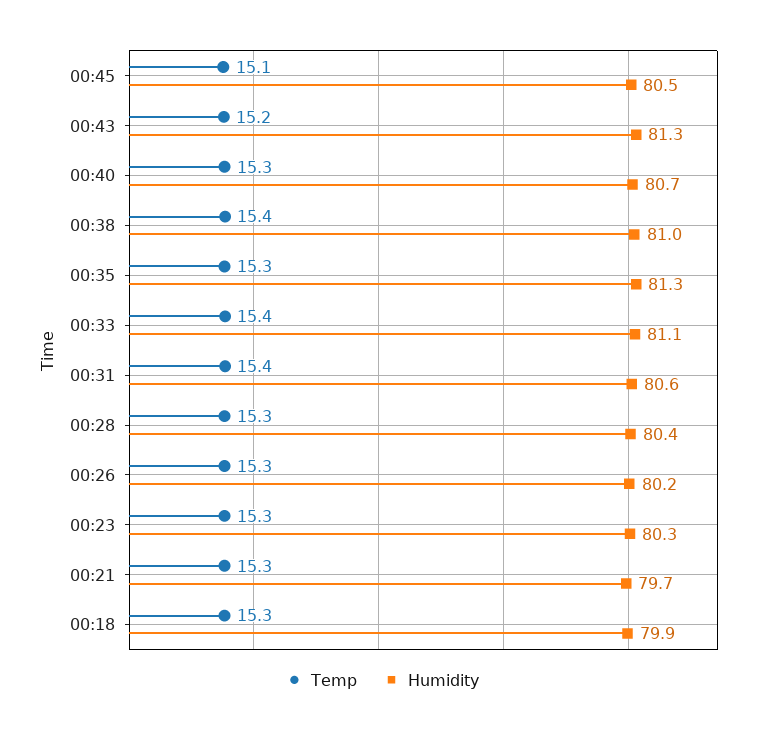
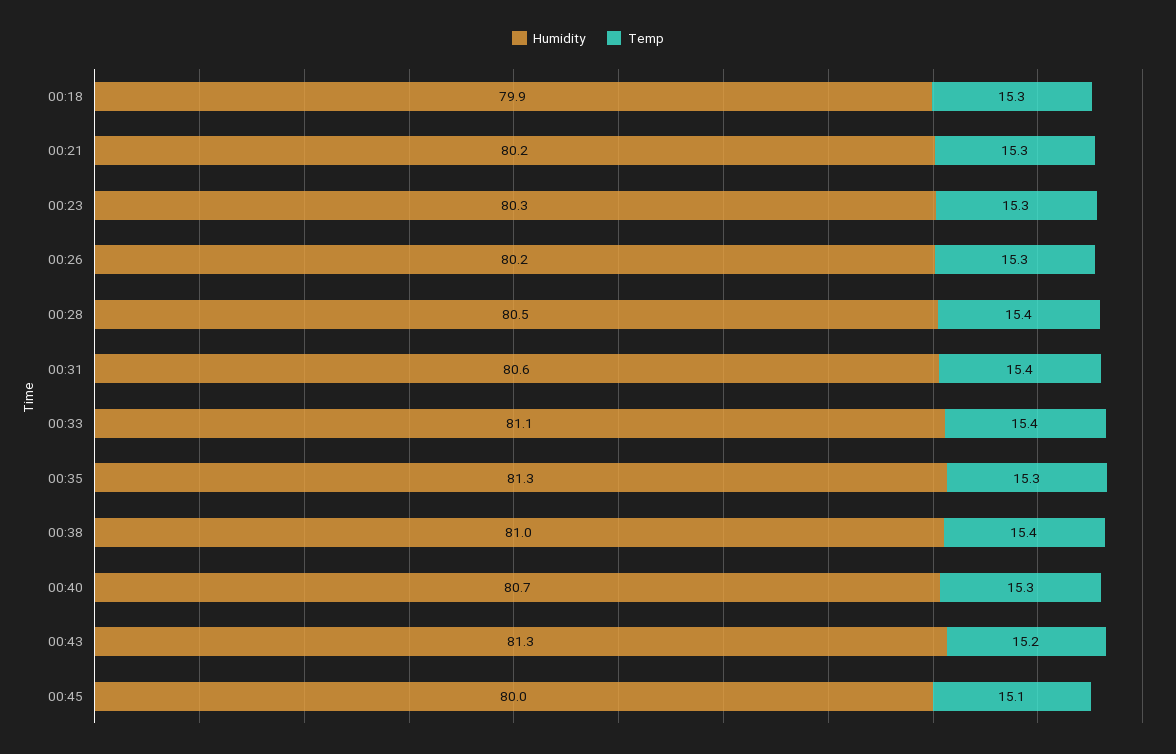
  {
    "Temp": {
      "00:45": 15.1,
      "00:43": 15.2,
      "00:40": 15.3,
      "00:38": 15.4,
      "00:35": 15.3,
      "00:33": 15.4,
      "00:31": 15.4,
-     "00:28": 15.3,
+     "00:28": 15.4,
      "00:26": 15.3,
      "00:23": 15.3,
      "00:21": 15.3,
      "00:18": 15.3
    },
    "Humidity": {
-     "00:45": 80.5,
+     "00:45": 80,
      "00:43": 81.3,
      "00:40": 80.7,
      "00:38": 81,
      "00:35": 81.3,
      "00:33": 81.1,
      "00:31": 80.6,
-     "00:28": 80.4,
+     "00:28": 80.5,
      "00:26": 80.2,
      "00:23": 80.3,
-     "00:21": 79.7,
+     "00:21": 80.2,
      "00:18": 79.9
    }
  }

